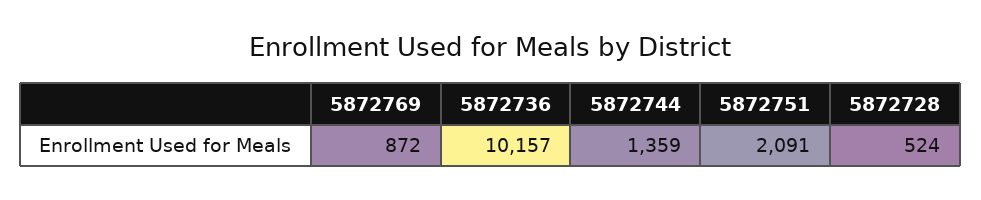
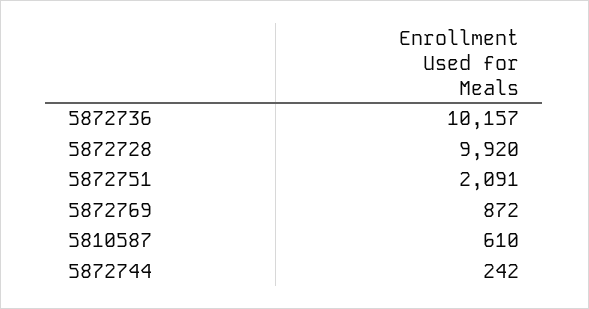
  {
    "5872769": 872,
    "5872736": 10157,
-   "5872744": 1359,
+   "5872744": 242,
    "5872751": 2091,
-   "5872728": 524
+   "5872728": 9920,
+   "5810587": 610
  }

